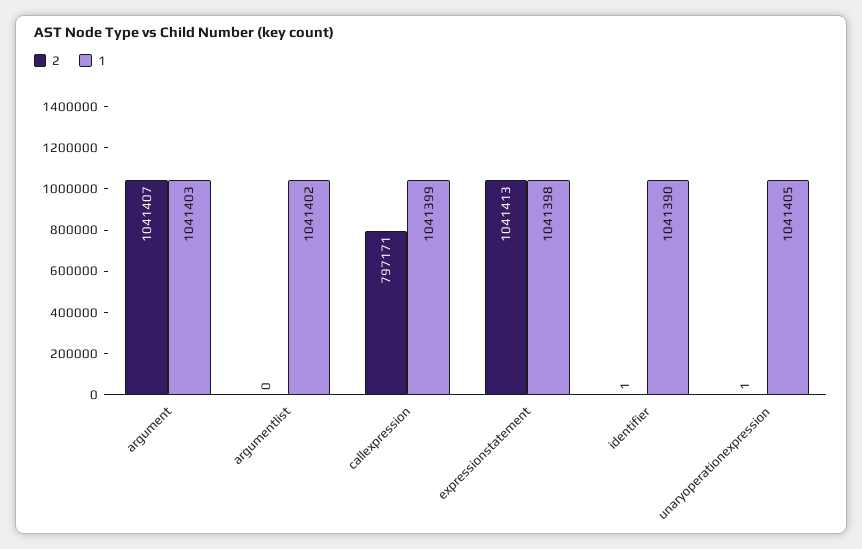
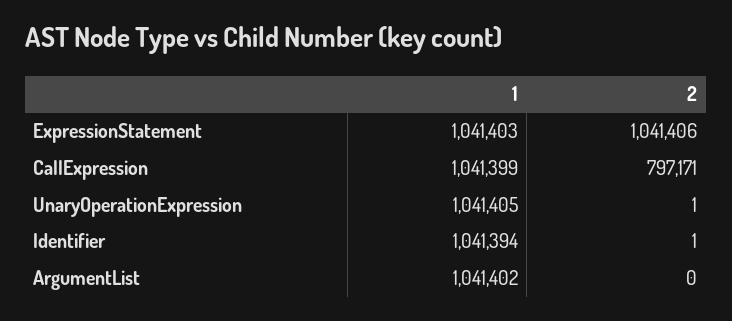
  {
    "2": {
-     "argument": 1041407,
      "argumentlist": 0,
      "callexpression": 797171,
-     "expressionstatement": 1041413,
+     "expressionstatement": 1041406,
      "identifier": 1,
      "unaryoperationexpression": 1
    },
    "1": {
-     "argument": 1041403,
      "argumentlist": 1041402,
      "callexpression": 1041399,
-     "expressionstatement": 1041398,
+     "expressionstatement": 1041403,
-     "identifier": 1041390,
+     "identifier": 1041394,
      "unaryoperationexpression": 1041405
    }
  }

